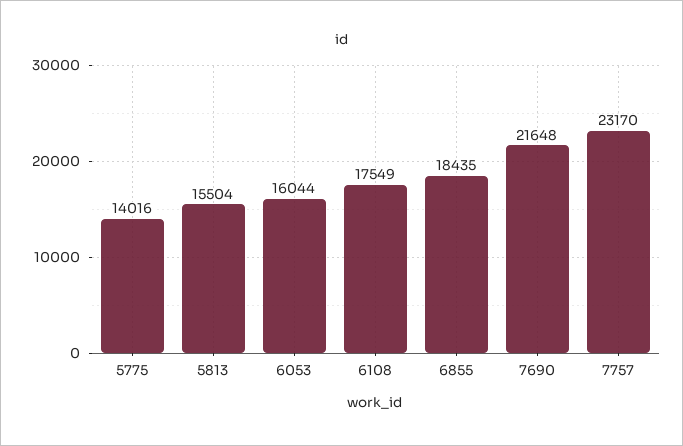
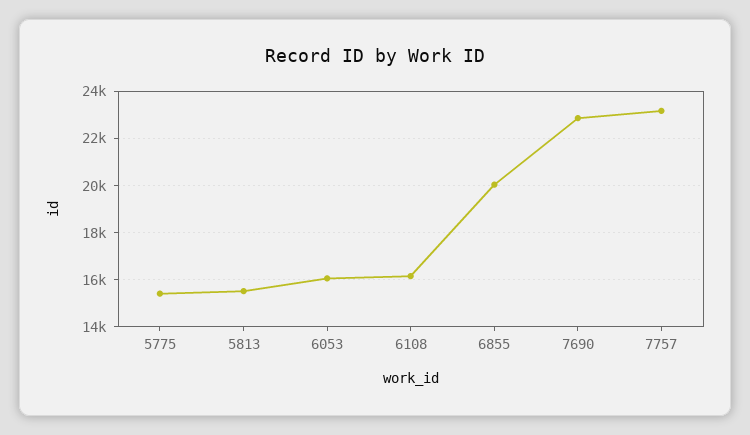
  {
-   "5775": 14016,
+   "5775": 15500,
    "5813": 15504,
    "6053": 16044,
-   "6108": 17549,
+   "6108": 16000,
-   "6855": 18435,
+   "6855": 20000,
-   "7690": 21648,
+   "7690": 23000,
    "7757": 23170
  }

